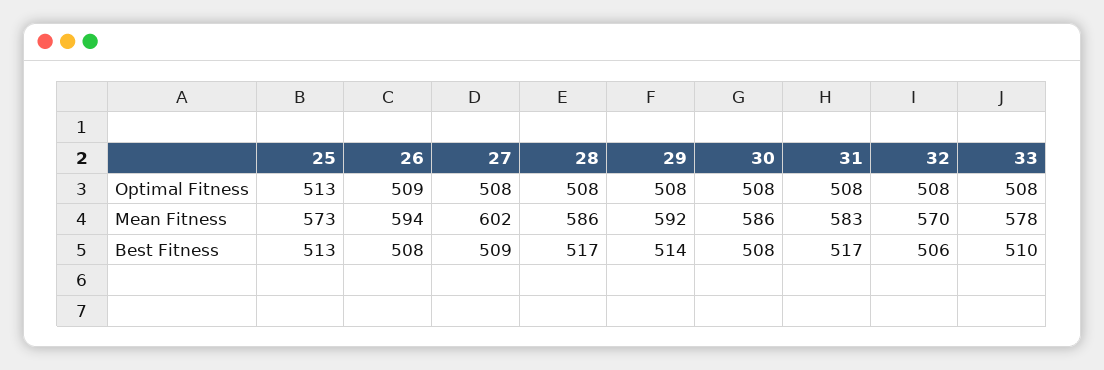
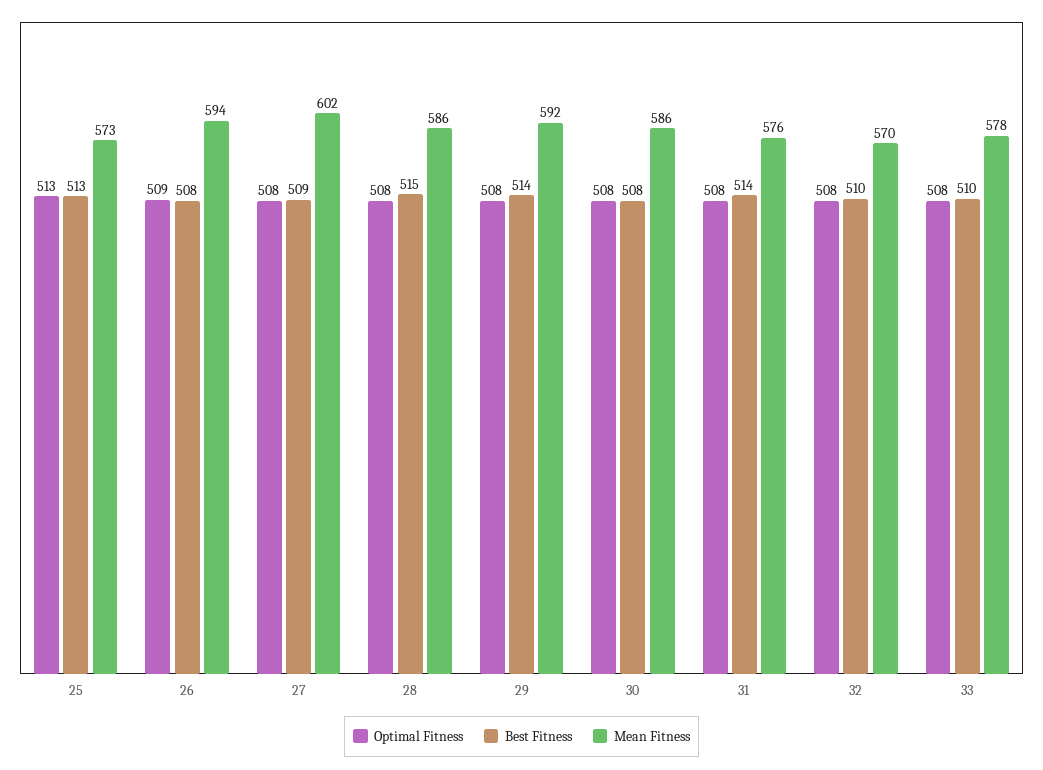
  {
    "Optimal Fitness": {
      "25": 513,
      "26": 509,
      "27": 508,
      "28": 508,
      "29": 508,
      "30": 508,
      "31": 508,
      "32": 508,
      "33": 508
    },
    "Mean Fitness": {
      "25": 573,
      "26": 594,
      "27": 602,
      "28": 586,
      "29": 592,
      "30": 586,
-     "31": 583,
+     "31": 576,
      "32": 570,
      "33": 578
    },
    "Best Fitness": {
      "25": 513,
      "26": 508,
      "27": 509,
-     "28": 517,
+     "28": 515,
      "29": 514,
      "30": 508,
-     "31": 517,
+     "31": 514,
-     "32": 506,
+     "32": 510,
      "33": 510
    }
  }

